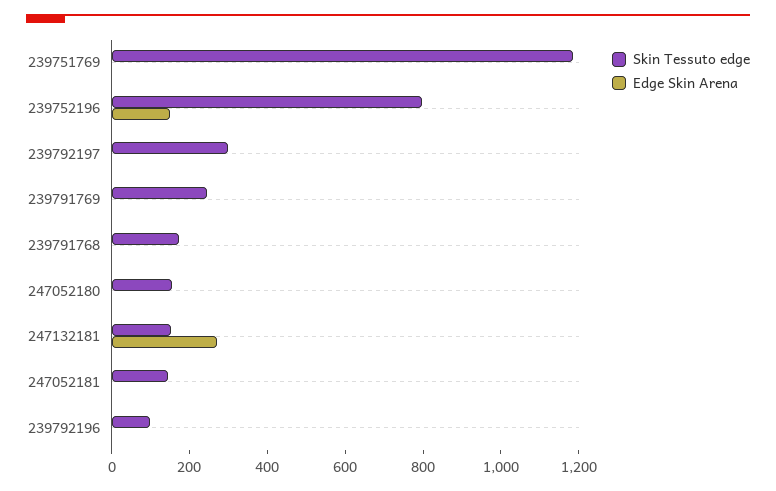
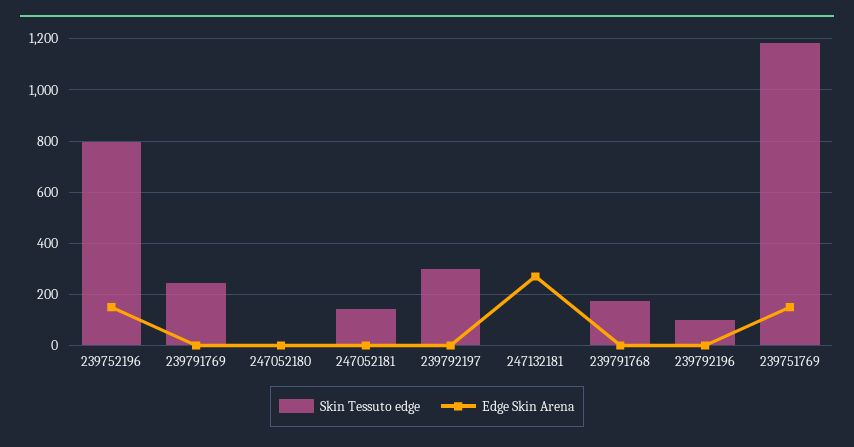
  {
    "Skin Tessuto edge": {
      "239751769": 1175,
      "239752196": 800,
      "239792197": 300,
      "239791769": 250,
      "239791768": 175,
-     "247052180": 150,
+     "247052180": 0,
-     "247132181": 150,
+     "247132181": 0,
      "247052181": 150,
      "239792196": 100
    },
    "Edge Skin Arena": {
-     "239751769": 0,
+     "239751769": 150,
      "239752196": 150,
      "239792197": 0,
      "239791769": 0,
      "239791768": 0,
      "247052180": 0,
      "247132181": 275,
      "247052181": 0,
      "239792196": 0
    }
  }

